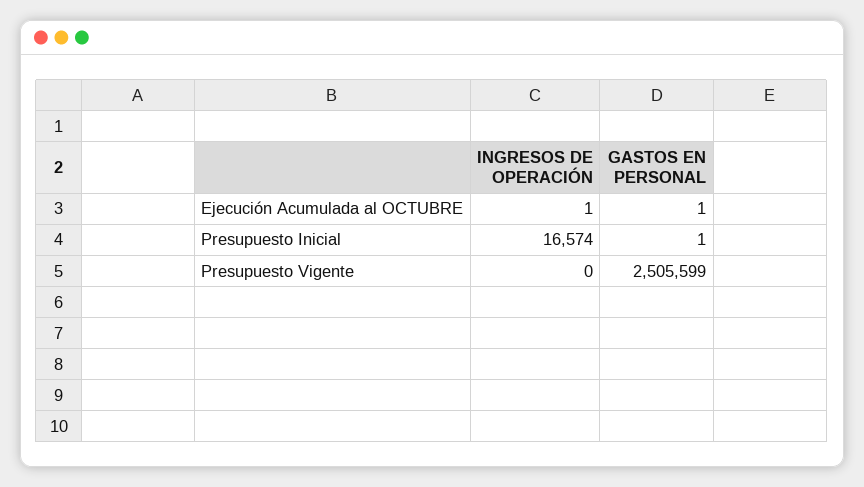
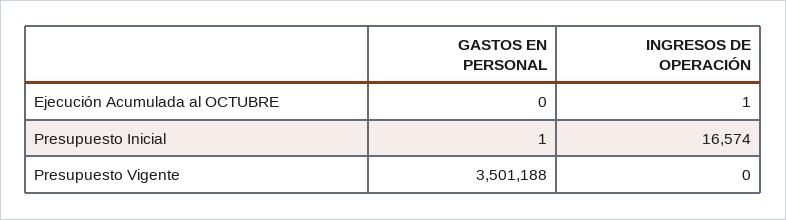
  {
    "INGRESOS DE OPERACIÓN": {
      "Ejecución Acumulada al OCTUBRE": 1,
      "Presupuesto Inicial": 16574,
      "Presupuesto Vigente": 0
    },
    "GASTOS EN PERSONAL": {
-     "Ejecución Acumulada al OCTUBRE": 1,
+     "Ejecución Acumulada al OCTUBRE": 0,
      "Presupuesto Inicial": 1,
-     "Presupuesto Vigente": 2505599
+     "Presupuesto Vigente": 3501188
    }
  }

